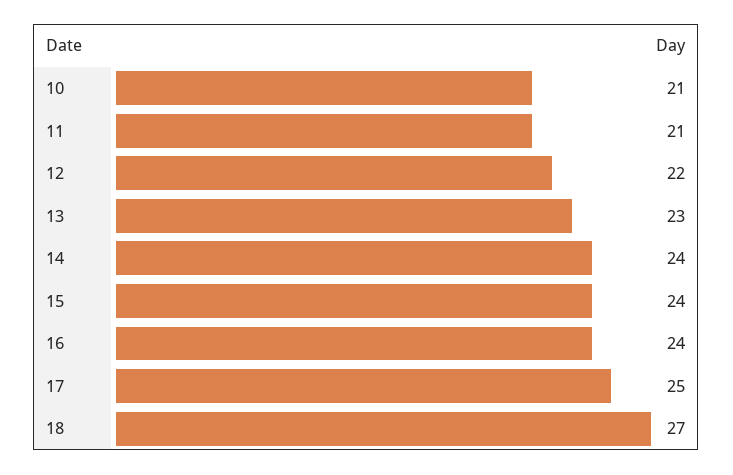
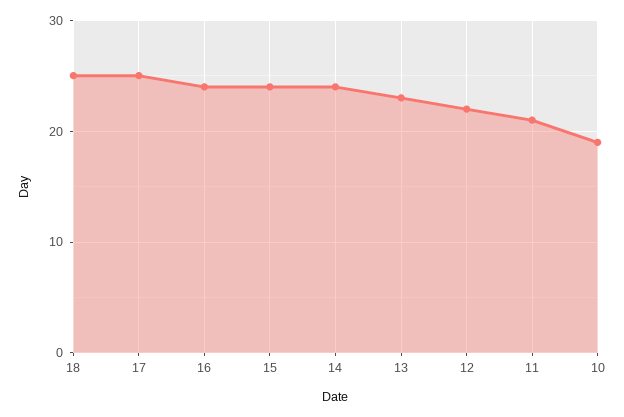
  {
-   "10": 21,
+   "10": 19,
    "11": 21,
    "12": 22,
    "13": 23,
    "14": 24,
    "15": 24,
    "16": 24,
    "17": 25,
-   "18": 27
+   "18": 25
  }

